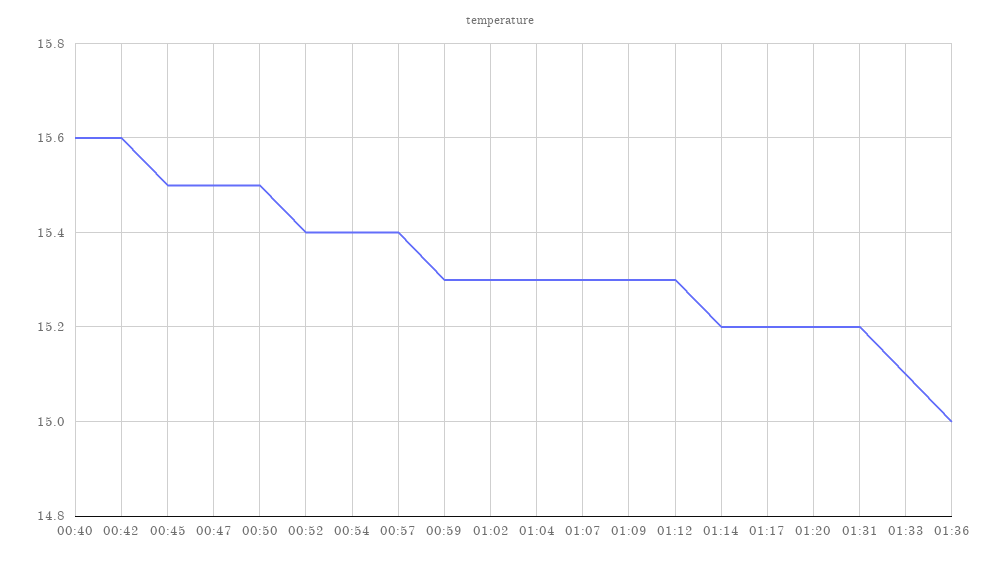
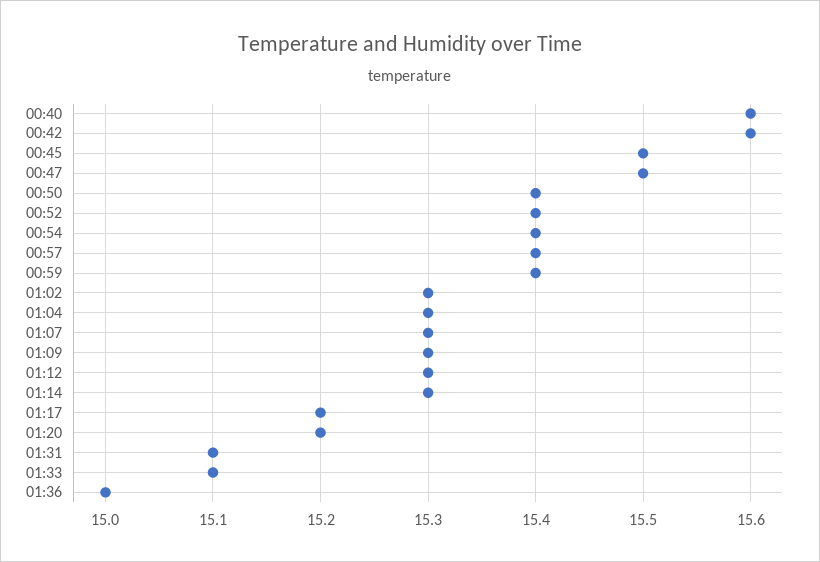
  {
    "00:40": 15.6,
    "00:42": 15.6,
    "00:45": 15.5,
    "00:47": 15.5,
-   "00:50": 15.5,
+   "00:50": 15.4,
    "00:52": 15.4,
    "00:54": 15.4,
    "00:57": 15.4,
-   "00:59": 15.3,
+   "00:59": 15.4,
    "01:02": 15.3,
    "01:04": 15.3,
    "01:07": 15.3,
    "01:09": 15.3,
    "01:12": 15.3,
-   "01:14": 15.2,
+   "01:14": 15.3,
    "01:17": 15.2,
    "01:20": 15.2,
-   "01:31": 15.2,
+   "01:31": 15.1,
    "01:33": 15.1,
    "01:36": 15
  }

